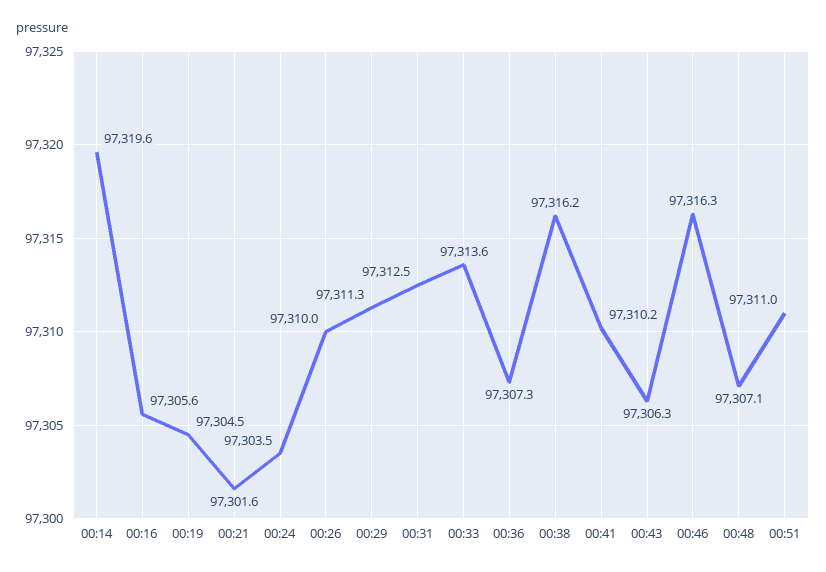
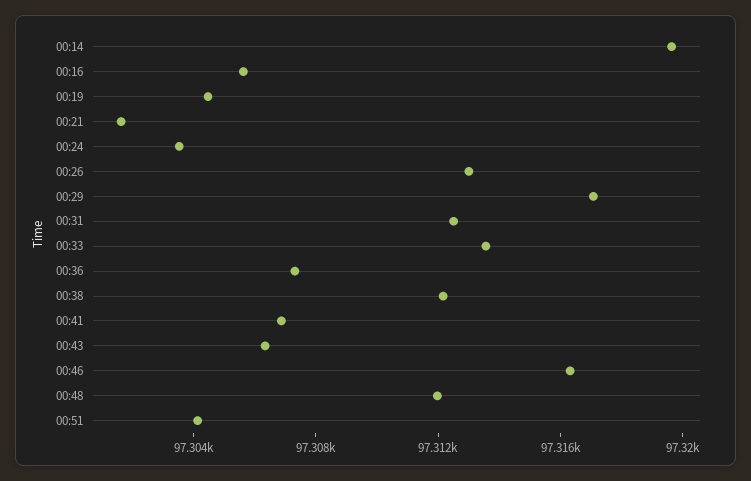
  {
    "00:14": 97319.6,
    "00:16": 97305.6,
    "00:19": 97304.5,
    "00:21": 97301.6,
    "00:24": 97303.5,
-   "00:26": 97310,
+   "00:26": 97313,
-   "00:29": 97311.3,
+   "00:29": 97317,
    "00:31": 97312.5,
    "00:33": 97313.6,
    "00:36": 97307.3,
-   "00:38": 97316.2,
+   "00:38": 97312,
-   "00:41": 97310.2,
+   "00:41": 97307,
    "00:43": 97306.3,
    "00:46": 97316.3,
-   "00:48": 97307.1,
+   "00:48": 97312,
-   "00:51": 97311
+   "00:51": 97304
  }

